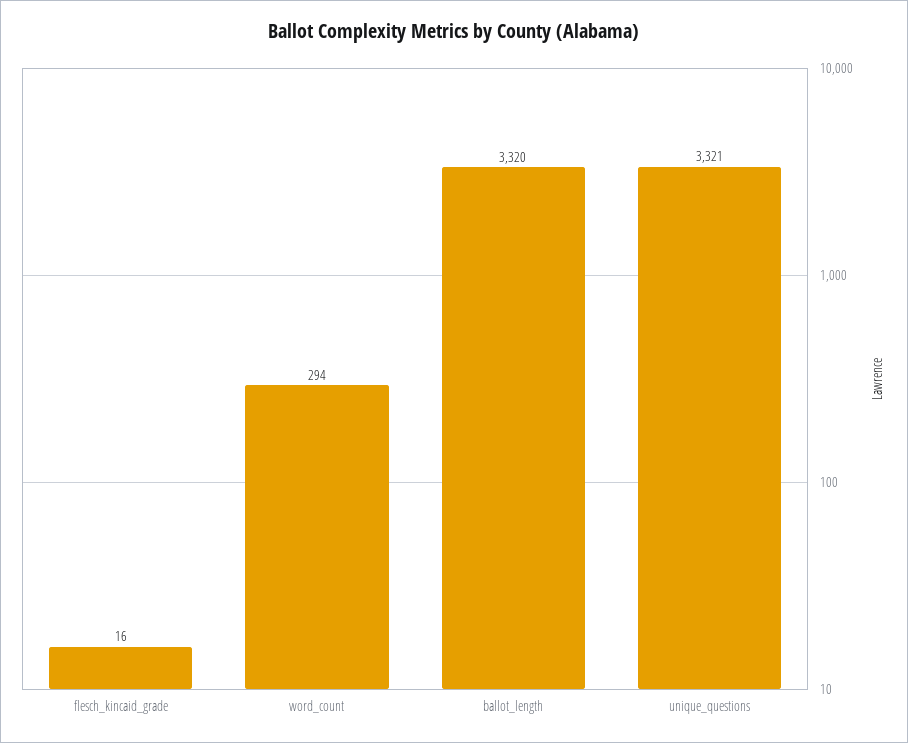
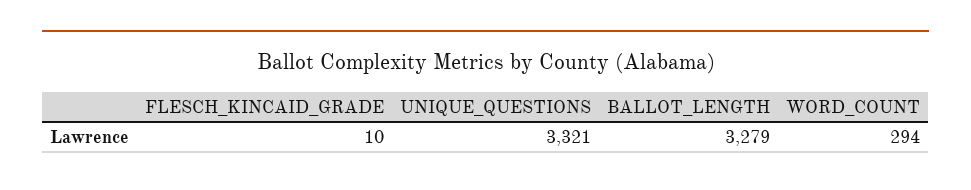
  {
-   "flesch_kincaid_grade": 16,
+   "flesch_kincaid_grade": 10,
    "word_count": 294,
-   "ballot_length": 3320,
+   "ballot_length": 3279,
    "unique_questions": 3321
  }

